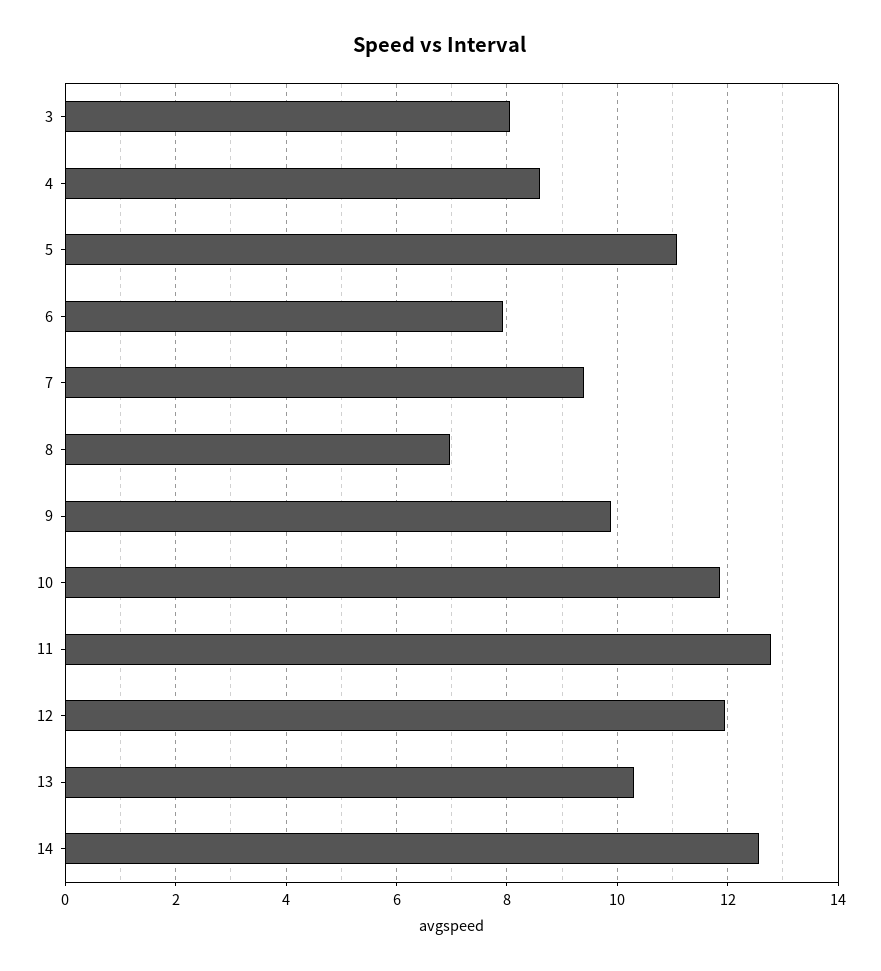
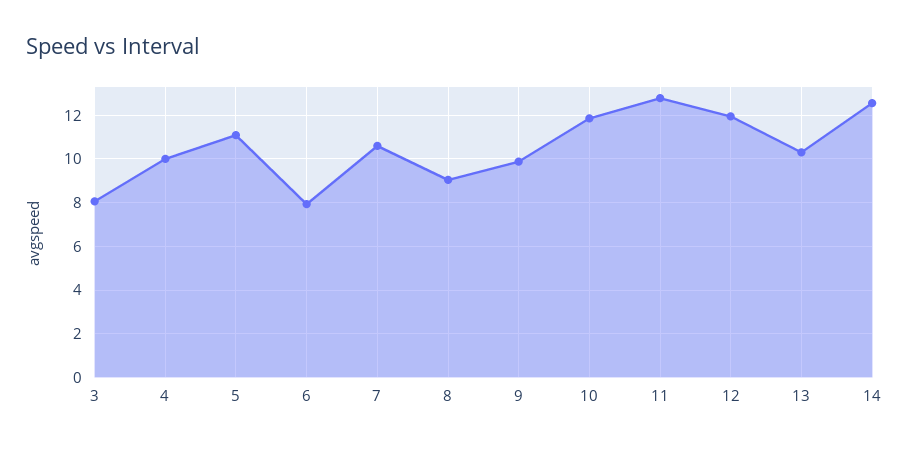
  {
    "3": 8,
-   "4": 8.6,
+   "4": 10,
    "5": 11,
    "6": 8,
-   "7": 9.4,
+   "7": 10.5,
-   "8": 7,
+   "8": 9,
    "9": 9.8,
    "10": 11.8,
    "11": 12.8,
    "12": 12,
    "13": 10.4,
    "14": 12.6
  }

